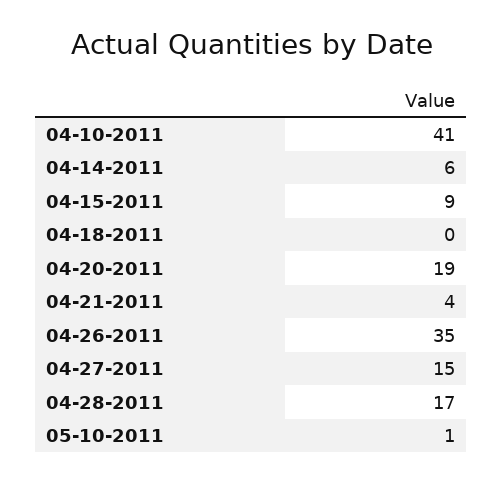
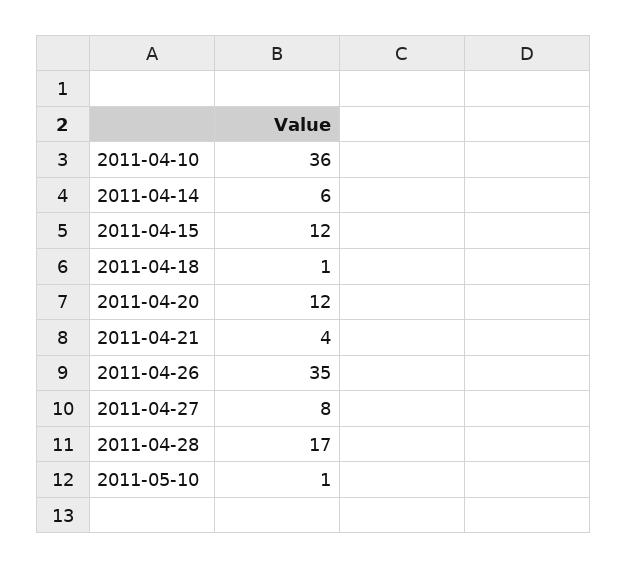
  {
-   "04-10-2011": 41,
+   "04-10-2011": 36,
    "04-14-2011": 6,
-   "04-15-2011": 9,
+   "04-15-2011": 12,
-   "04-18-2011": 0,
+   "04-18-2011": 1,
-   "04-20-2011": 19,
+   "04-20-2011": 12,
    "04-21-2011": 4,
    "04-26-2011": 35,
-   "04-27-2011": 15,
+   "04-27-2011": 8,
    "04-28-2011": 17,
    "05-10-2011": 1
  }

